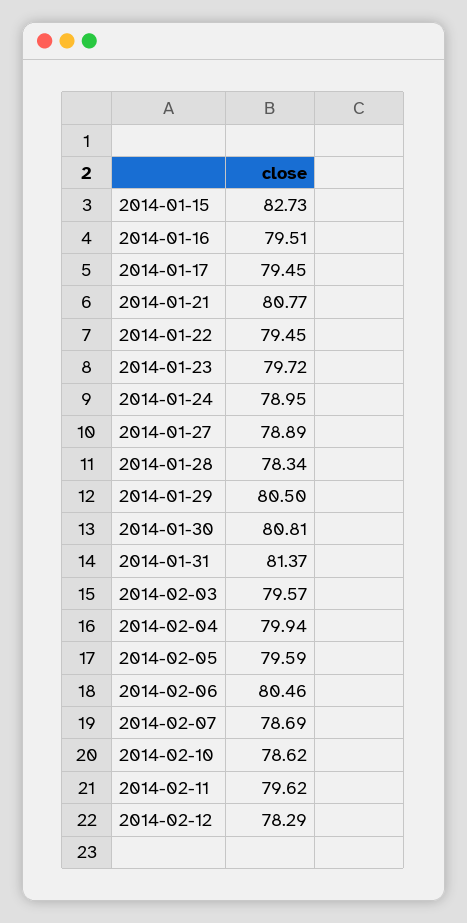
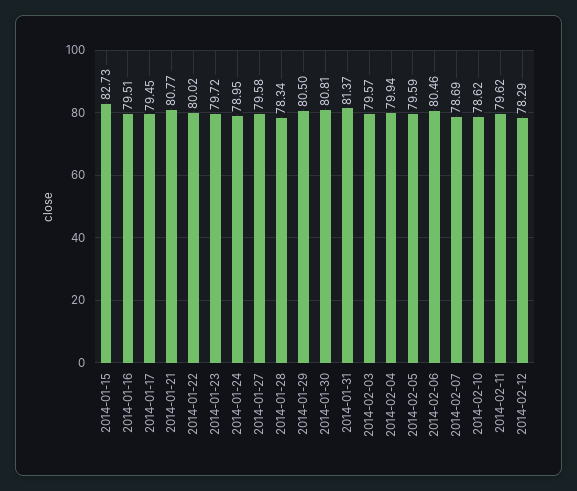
  {
    "2014-01-15": 82.73,
    "2014-01-16": 79.51,
    "2014-01-17": 79.45,
    "2014-01-21": 80.77,
-   "2014-01-22": 79.45,
+   "2014-01-22": 80.02,
    "2014-01-23": 79.72,
    "2014-01-24": 78.95,
-   "2014-01-27": 78.89,
+   "2014-01-27": 79.58,
    "2014-01-28": 78.34,
    "2014-01-29": 80.5,
    "2014-01-30": 80.81,
    "2014-01-31": 81.37,
    "2014-02-03": 79.57,
    "2014-02-04": 79.94,
    "2014-02-05": 79.59,
    "2014-02-06": 80.46,
    "2014-02-07": 78.69,
    "2014-02-10": 78.62,
    "2014-02-11": 79.62,
    "2014-02-12": 78.29
  }

